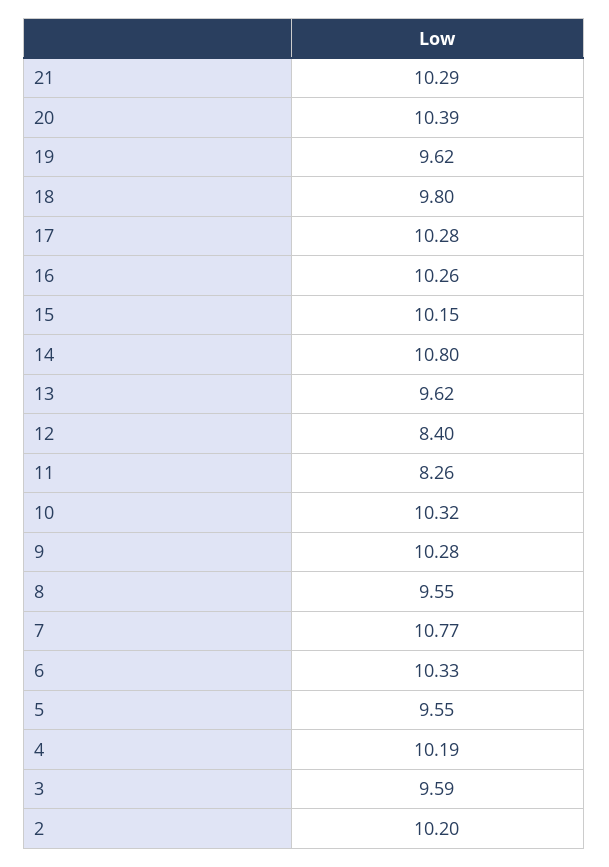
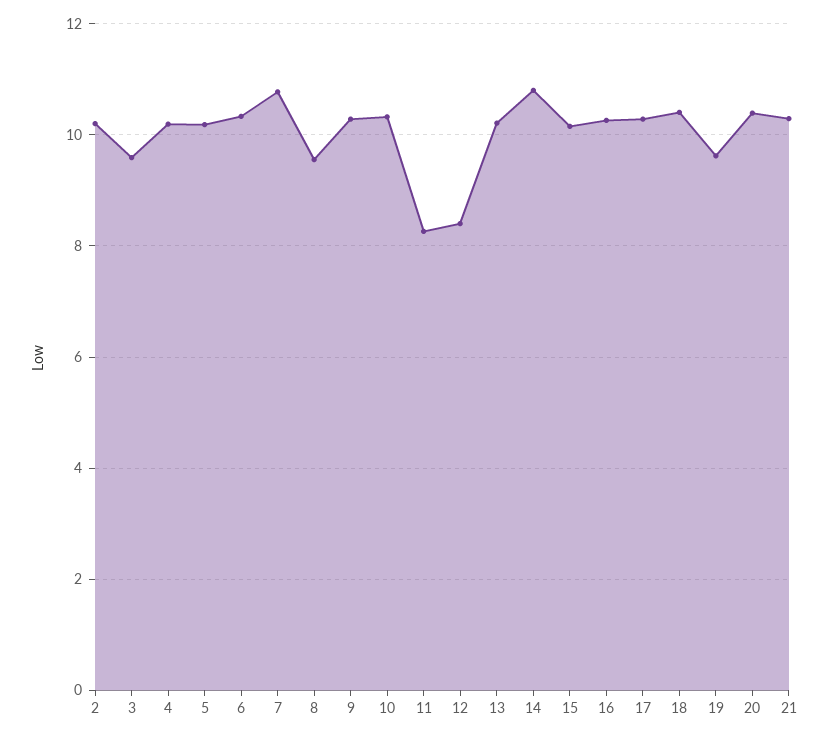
  {
    "21": 10.29,
    "20": 10.39,
    "19": 9.62,
-   "18": 9.8,
+   "18": 10.4,
    "17": 10.28,
    "16": 10.26,
    "15": 10.15,
    "14": 10.8,
-   "13": 9.62,
+   "13": 10.2,
    "12": 8.4,
    "11": 8.26,
    "10": 10.32,
    "9": 10.28,
    "8": 9.55,
    "7": 10.77,
    "6": 10.33,
-   "5": 9.55,
+   "5": 10.2,
    "4": 10.19,
    "3": 9.59,
    "2": 10.2
  }

